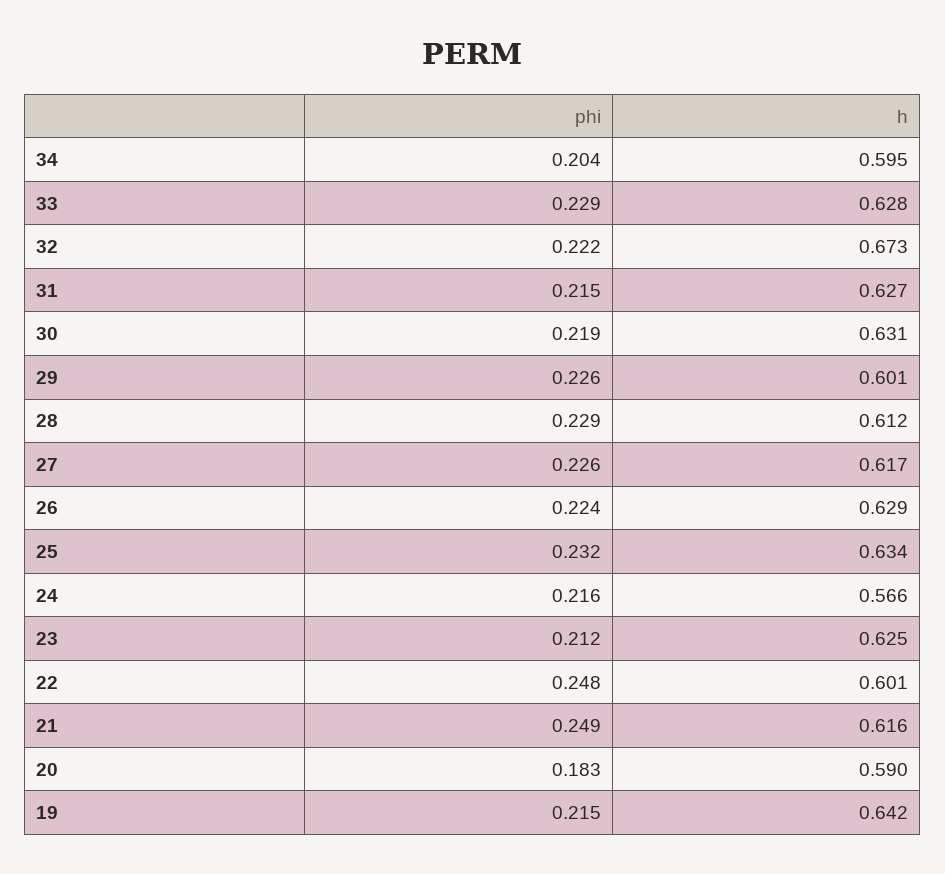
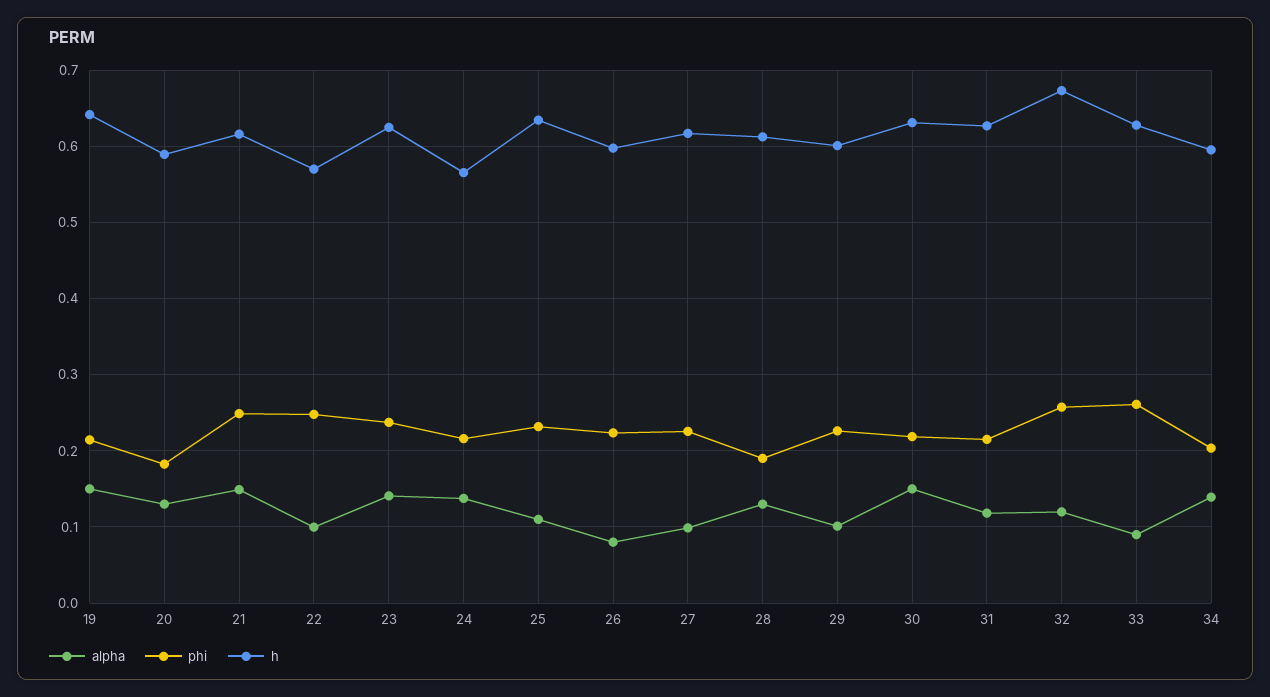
  {
    "phi": {
      "34": 0.204,
-     "33": 0.229,
+     "33": 0.26,
-     "32": 0.222,
+     "32": 0.26,
      "31": 0.215,
      "30": 0.219,
      "29": 0.226,
-     "28": 0.229,
+     "28": 0.19,
      "27": 0.226,
      "26": 0.224,
      "25": 0.232,
      "24": 0.216,
-     "23": 0.212,
+     "23": 0.24,
      "22": 0.248,
      "21": 0.249,
      "20": 0.183,
      "19": 0.215
    },
    "h": {
      "34": 0.595,
      "33": 0.628,
      "32": 0.673,
      "31": 0.627,
      "30": 0.631,
      "29": 0.601,
      "28": 0.612,
      "27": 0.617,
-     "26": 0.629,
+     "26": 0.6,
      "25": 0.634,
      "24": 0.566,
      "23": 0.625,
-     "22": 0.601,
+     "22": 0.57,
      "21": 0.616,
      "20": 0.59,
      "19": 0.642
-   }
+   },
+   "alpha": {
+     "19": 0.15,
+     "20": 0.13,
+     "21": 0.15,
+     "22": 0.1,
+     "23": 0.14,
+     "24": 0.14,
+     "25": 0.11,
+     "26": 0.08,
+     "27": 0.1,
+     "28": 0.13,
+     "29": 0.1,
+     "30": 0.15,
+     "31": 0.12,
+     "32": 0.12,
+     "33": 0.09,
+     "34": 0.14
+   }
  }

